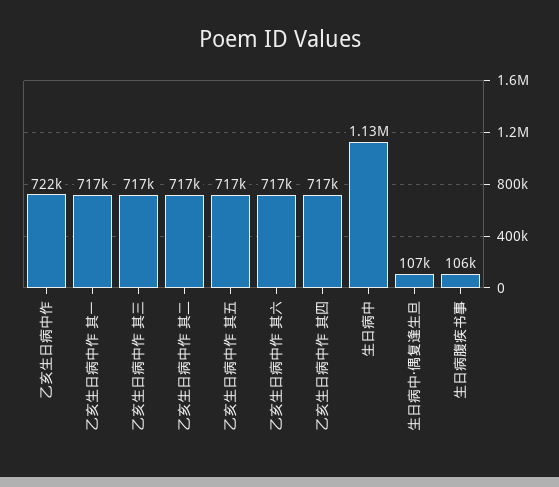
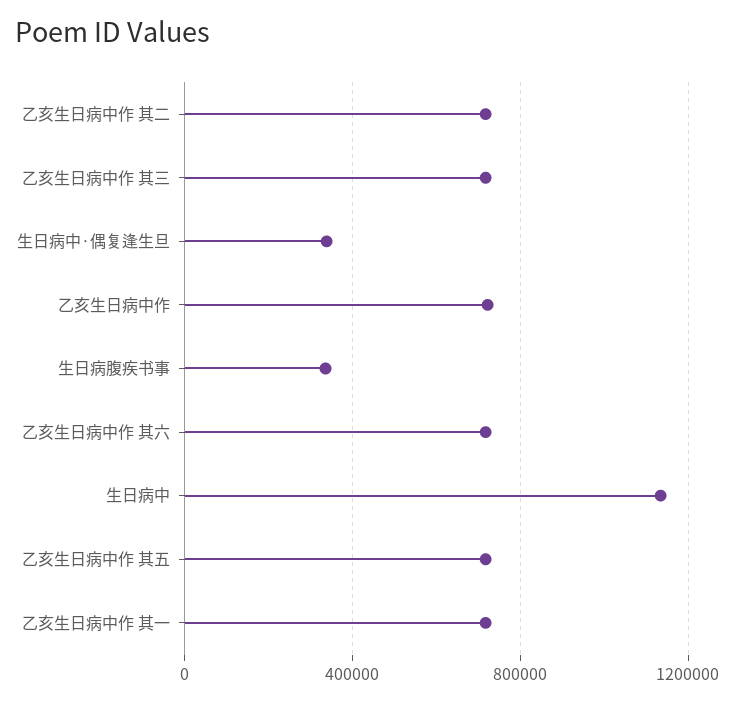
  {
    "乙亥生日病中作": 722000,
    "乙亥生日病中作 其一": 717000,
    "乙亥生日病中作 其三": 717000,
    "乙亥生日病中作 其二": 717000,
    "乙亥生日病中作 其五": 717000,
    "乙亥生日病中作 其六": 717000,
-   "乙亥生日病中作 其四": 717000,
    "生日病中": 1130000,
-   "生日病中·偶复逢生旦": 107000,
+   "生日病中·偶复逢生旦": 350000,
-   "生日病腹疾书事": 106000
+   "生日病腹疾书事": 350000
  }

